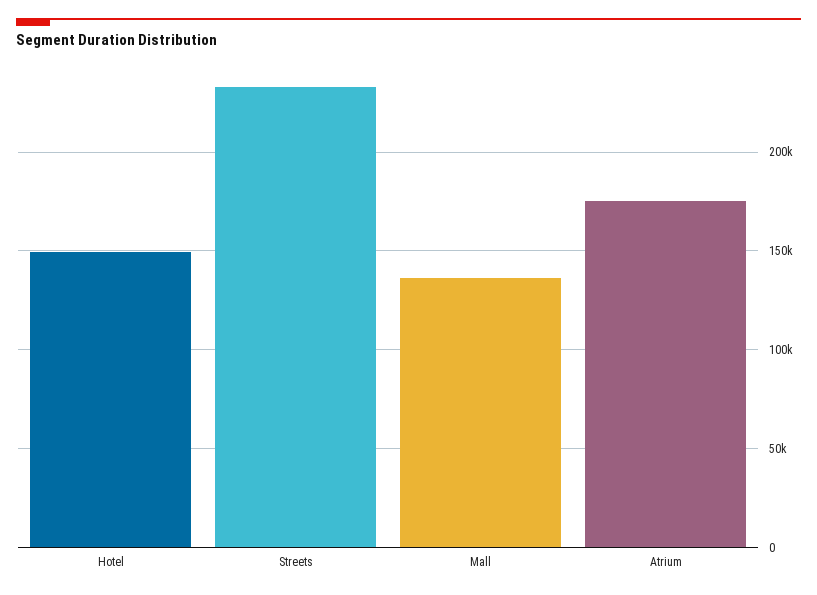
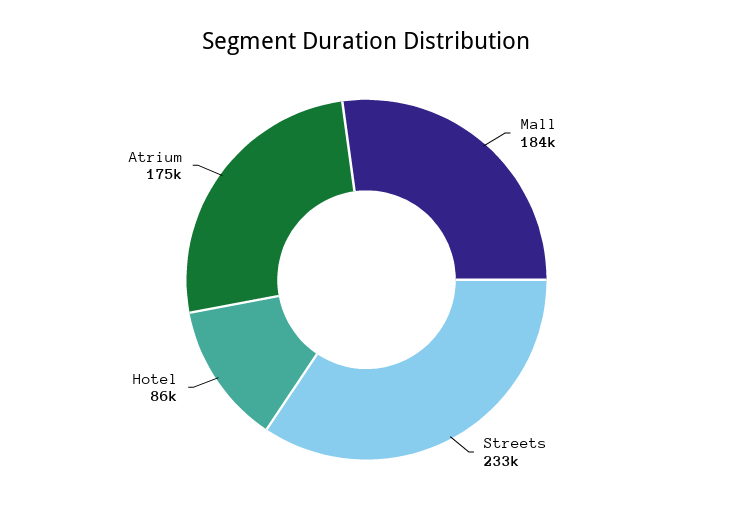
  {
-   "Hotel": 150000,
+   "Hotel": 86000,
    "Streets": 233000,
-   "Mall": 135000,
+   "Mall": 184000,
    "Atrium": 175000
  }

